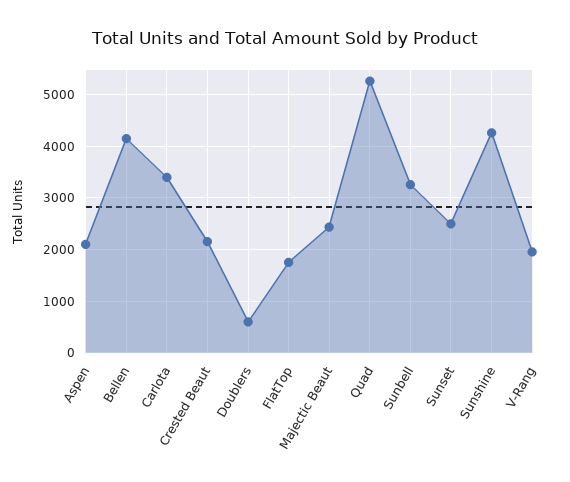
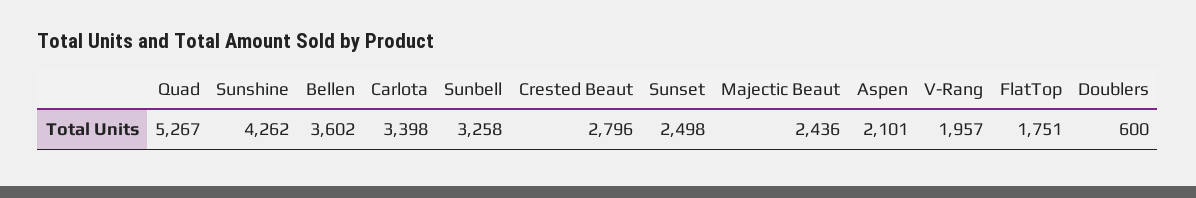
  {
    "Aspen": 2101,
-   "Bellen": 4200,
+   "Bellen": 3602,
    "Carlota": 3398,
-   "Crested Beaut": 2200,
+   "Crested Beaut": 2796,
    "Doublers": 600,
    "FlatTop": 1751,
    "Majectic Beaut": 2436,
    "Quad": 5267,
    "Sunbell": 3258,
    "Sunset": 2498,
    "Sunshine": 4262,
    "V-Rang": 1957
  }

